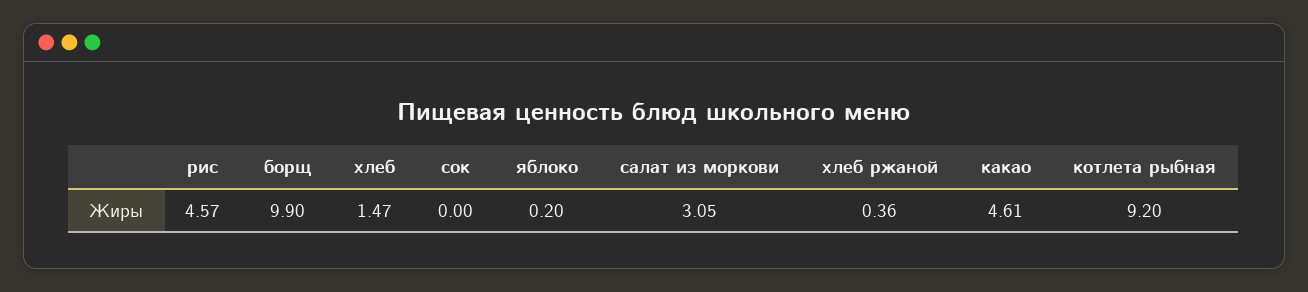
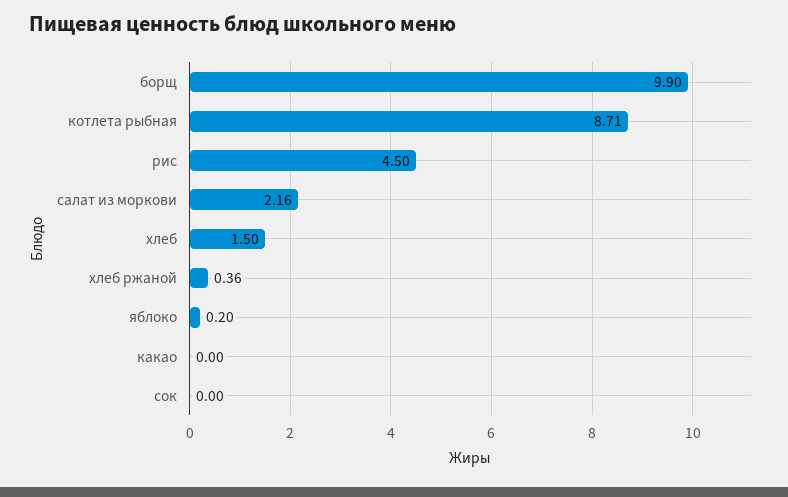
  {
-   "рис": 4.57,
+   "рис": 4.5,
    "борщ": 9.9,
-   "хлеб": 1.47,
+   "хлеб": 1.5,
    "сок": 0,
    "яблоко": 0.2,
-   "салат из моркови": 3.05,
+   "салат из моркови": 2.16,
    "хлеб ржаной": 0.36,
-   "какао": 4.61,
+   "какао": 0,
-   "котлета рыбная": 9.2
+   "котлета рыбная": 8.71
  }

